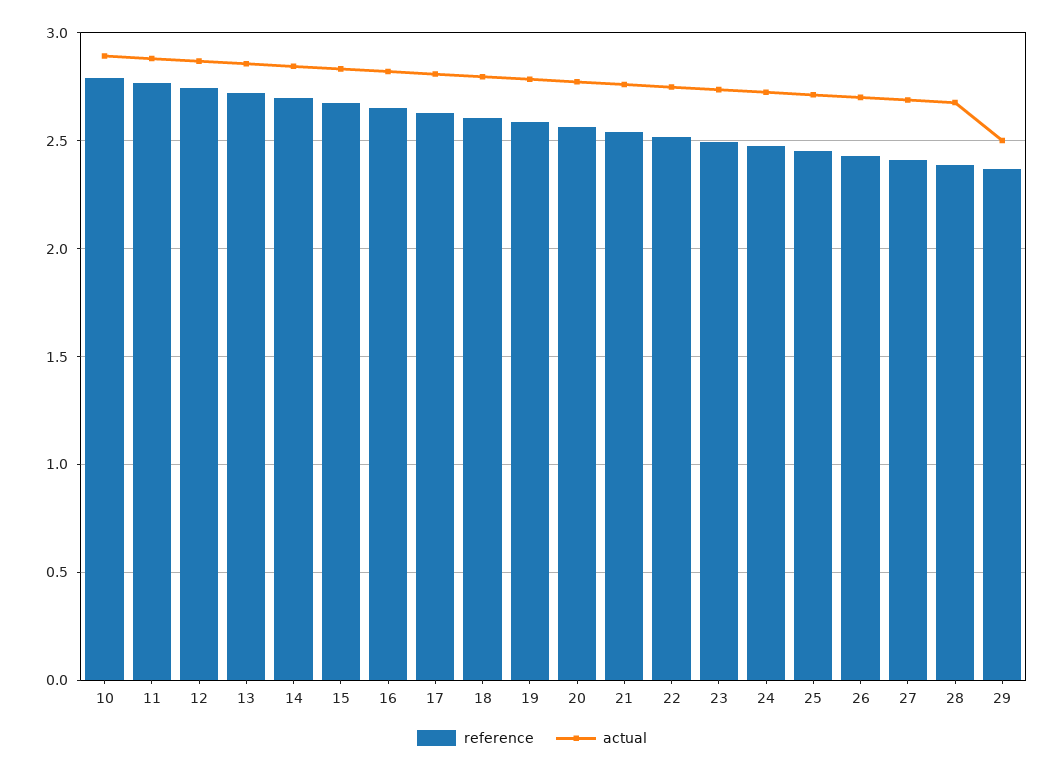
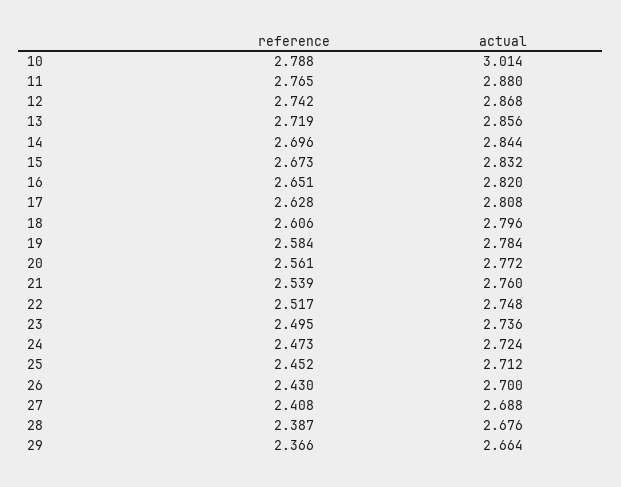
  {
    "reference": {
      "10": 2.788,
      "11": 2.765,
      "12": 2.742,
      "13": 2.719,
      "14": 2.696,
      "15": 2.673,
      "16": 2.651,
      "17": 2.628,
      "18": 2.606,
      "19": 2.584,
      "20": 2.561,
      "21": 2.539,
      "22": 2.517,
      "23": 2.495,
      "24": 2.473,
      "25": 2.452,
      "26": 2.43,
      "27": 2.408,
      "28": 2.387,
      "29": 2.366
    },
    "actual": {
-     "10": 2.9,
+     "10": 3.014,
      "11": 2.88,
      "12": 2.868,
      "13": 2.856,
      "14": 2.844,
      "15": 2.832,
      "16": 2.82,
      "17": 2.808,
      "18": 2.796,
      "19": 2.784,
      "20": 2.772,
      "21": 2.76,
      "22": 2.748,
      "23": 2.736,
      "24": 2.724,
      "25": 2.712,
      "26": 2.7,
      "27": 2.688,
      "28": 2.676,
-     "29": 2.5
+     "29": 2.664
    }
  }

